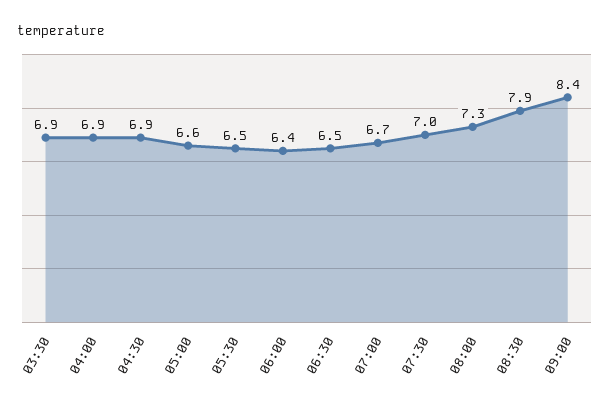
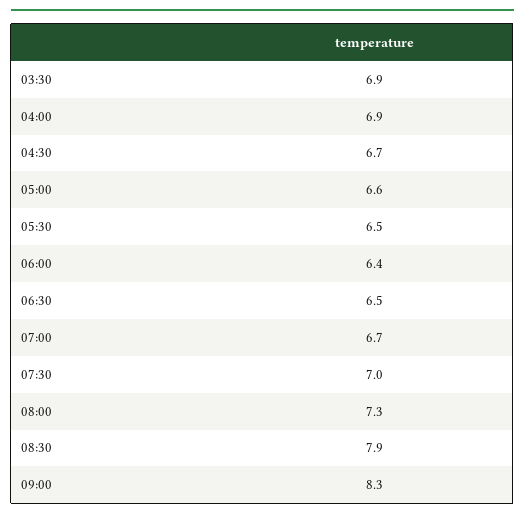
  {
    "03:30": 6.9,
    "04:00": 6.9,
-   "04:30": 6.9,
+   "04:30": 6.7,
    "05:00": 6.6,
    "05:30": 6.5,
    "06:00": 6.4,
    "06:30": 6.5,
    "07:00": 6.7,
    "07:30": 7,
    "08:00": 7.3,
    "08:30": 7.9,
-   "09:00": 8.4
+   "09:00": 8.3
  }

